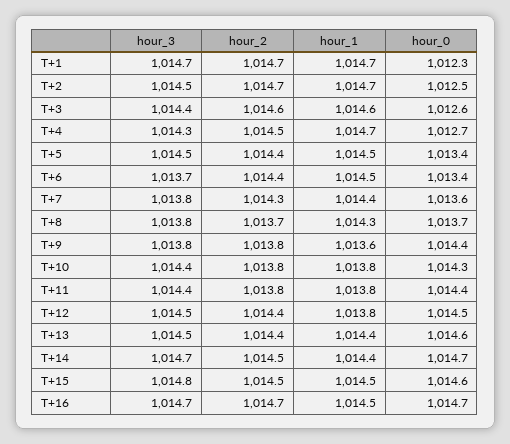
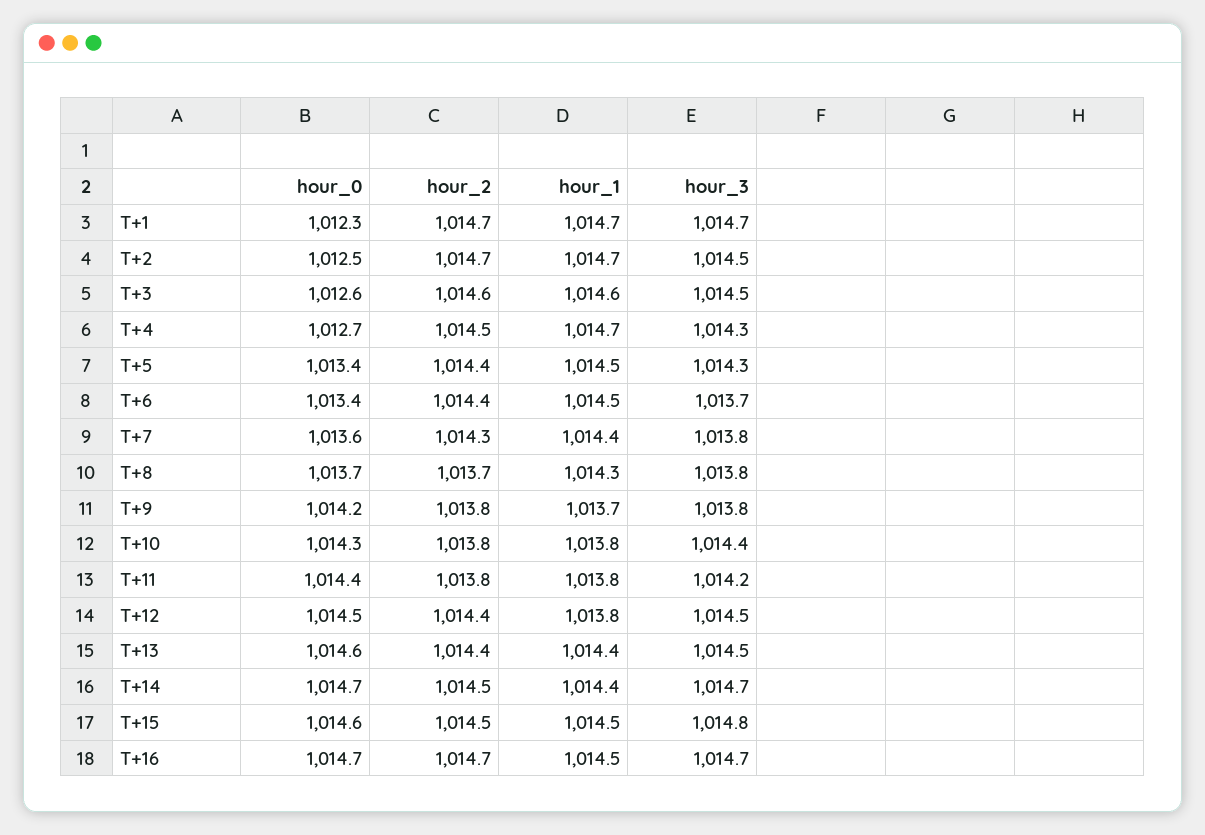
  {
    "hour_3": {
      "T+1": 1014.7,
      "T+2": 1014.5,
-     "T+3": 1014.4,
+     "T+3": 1014.5,
      "T+4": 1014.3,
-     "T+5": 1014.5,
+     "T+5": 1014.3,
      "T+6": 1013.7,
      "T+7": 1013.8,
      "T+8": 1013.8,
      "T+9": 1013.8,
      "T+10": 1014.4,
-     "T+11": 1014.4,
+     "T+11": 1014.2,
      "T+12": 1014.5,
      "T+13": 1014.5,
      "T+14": 1014.7,
      "T+15": 1014.8,
      "T+16": 1014.7
    },
    "hour_2": {
      "T+1": 1014.7,
      "T+2": 1014.7,
      "T+3": 1014.6,
      "T+4": 1014.5,
      "T+5": 1014.4,
      "T+6": 1014.4,
      "T+7": 1014.3,
      "T+8": 1013.7,
      "T+9": 1013.8,
      "T+10": 1013.8,
      "T+11": 1013.8,
      "T+12": 1014.4,
      "T+13": 1014.4,
      "T+14": 1014.5,
      "T+15": 1014.5,
      "T+16": 1014.7
    },
    "hour_1": {
      "T+1": 1014.7,
      "T+2": 1014.7,
      "T+3": 1014.6,
      "T+4": 1014.7,
      "T+5": 1014.5,
      "T+6": 1014.5,
      "T+7": 1014.4,
      "T+8": 1014.3,
-     "T+9": 1013.6,
+     "T+9": 1013.7,
      "T+10": 1013.8,
      "T+11": 1013.8,
      "T+12": 1013.8,
      "T+13": 1014.4,
      "T+14": 1014.4,
      "T+15": 1014.5,
      "T+16": 1014.5
    },
    "hour_0": {
      "T+1": 1012.3,
      "T+2": 1012.5,
      "T+3": 1012.6,
      "T+4": 1012.7,
      "T+5": 1013.4,
      "T+6": 1013.4,
      "T+7": 1013.6,
      "T+8": 1013.7,
-     "T+9": 1014.4,
+     "T+9": 1014.2,
      "T+10": 1014.3,
      "T+11": 1014.4,
      "T+12": 1014.5,
      "T+13": 1014.6,
      "T+14": 1014.7,
      "T+15": 1014.6,
      "T+16": 1014.7
    }
  }

